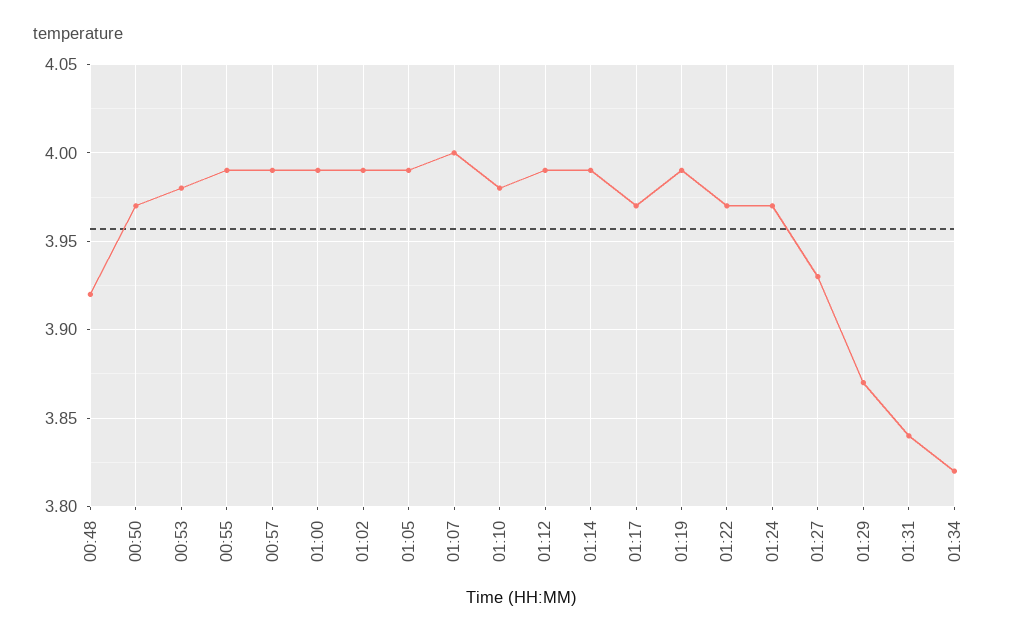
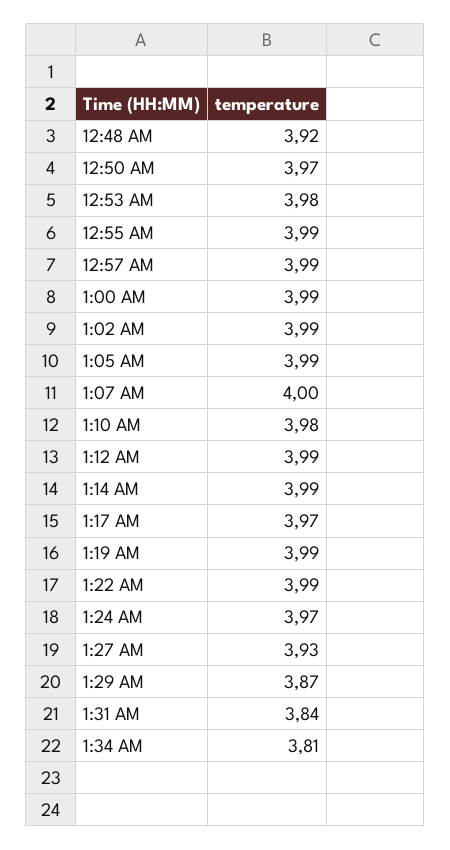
  {
    "00:48": 3.92,
    "00:50": 3.97,
    "00:53": 3.98,
    "00:55": 3.99,
    "00:57": 3.99,
    "01:00": 3.99,
    "01:02": 3.99,
    "01:05": 3.99,
    "01:07": 4,
    "01:10": 3.98,
    "01:12": 3.99,
    "01:14": 3.99,
    "01:17": 3.97,
    "01:19": 3.99,
-   "01:22": 3.97,
+   "01:22": 3.99,
    "01:24": 3.97,
    "01:27": 3.93,
    "01:29": 3.87,
    "01:31": 3.84,
-   "01:34": 3.82
+   "01:34": 3.81
  }

